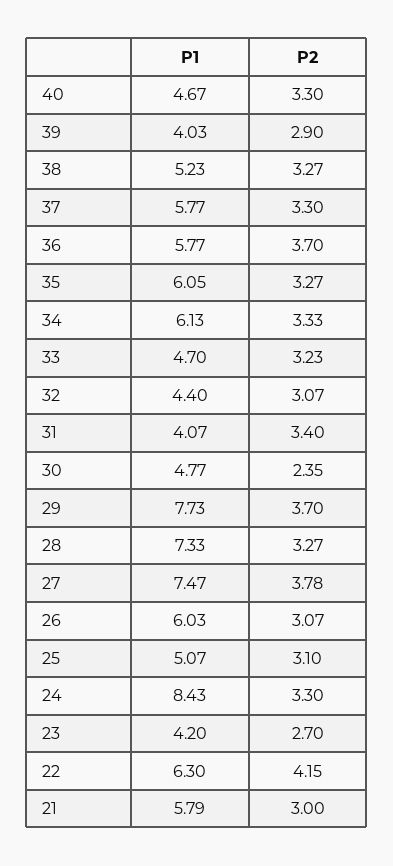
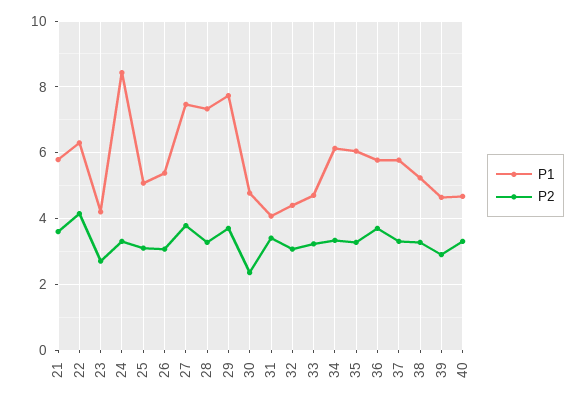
  {
    "P1": {
      "40": 4.67,
-     "39": 4.03,
+     "39": 4.6,
      "38": 5.23,
      "37": 5.77,
      "36": 5.77,
      "35": 6.05,
      "34": 6.13,
      "33": 4.7,
      "32": 4.4,
      "31": 4.07,
      "30": 4.77,
      "29": 7.73,
      "28": 7.33,
      "27": 7.47,
-     "26": 6.03,
+     "26": 5.4,
      "25": 5.07,
      "24": 8.43,
      "23": 4.2,
      "22": 6.3,
      "21": 5.79
    },
    "P2": {
      "40": 3.3,
      "39": 2.9,
      "38": 3.27,
      "37": 3.3,
      "36": 3.7,
      "35": 3.27,
      "34": 3.33,
      "33": 3.23,
      "32": 3.07,
      "31": 3.4,
      "30": 2.35,
      "29": 3.7,
      "28": 3.27,
      "27": 3.78,
      "26": 3.07,
      "25": 3.1,
      "24": 3.3,
      "23": 2.7,
      "22": 4.15,
-     "21": 3
+     "21": 3.6
    }
  }

